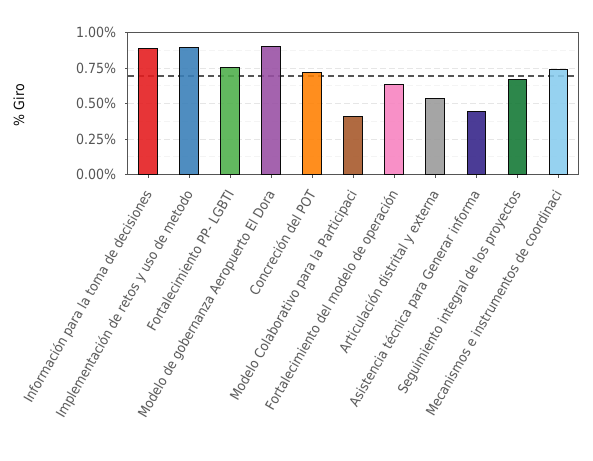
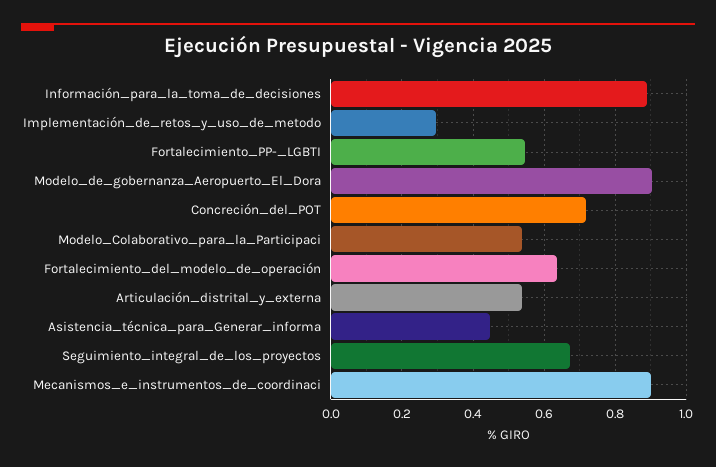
  {
    "Información para la toma de decisiones": 0.88,
-   "Implementación de retos y uso de metodo": 0.9,
+   "Implementación de retos y uso de metodo": 0.3,
-   "Fortalecimiento PP- LGBTI": 0.75,
+   "Fortalecimiento PP- LGBTI": 0.54,
    "Modelo de gobernanza Aeropuerto El Dora": 0.9,
    "Concreción del POT": 0.72,
-   "Modelo Colaborativo para la Participaci": 0.4,
+   "Modelo Colaborativo para la Participaci": 0.54,
    "Fortalecimiento del modelo de operación": 0.64,
    "Articulación distrital y externa": 0.54,
    "Asistencia técnica para Generar informa": 0.44,
    "Seguimiento integral de los proyectos": 0.68,
-   "Mecanismos e instrumentos de coordinaci": 0.75
+   "Mecanismos e instrumentos de coordinaci": 0.9
  }

